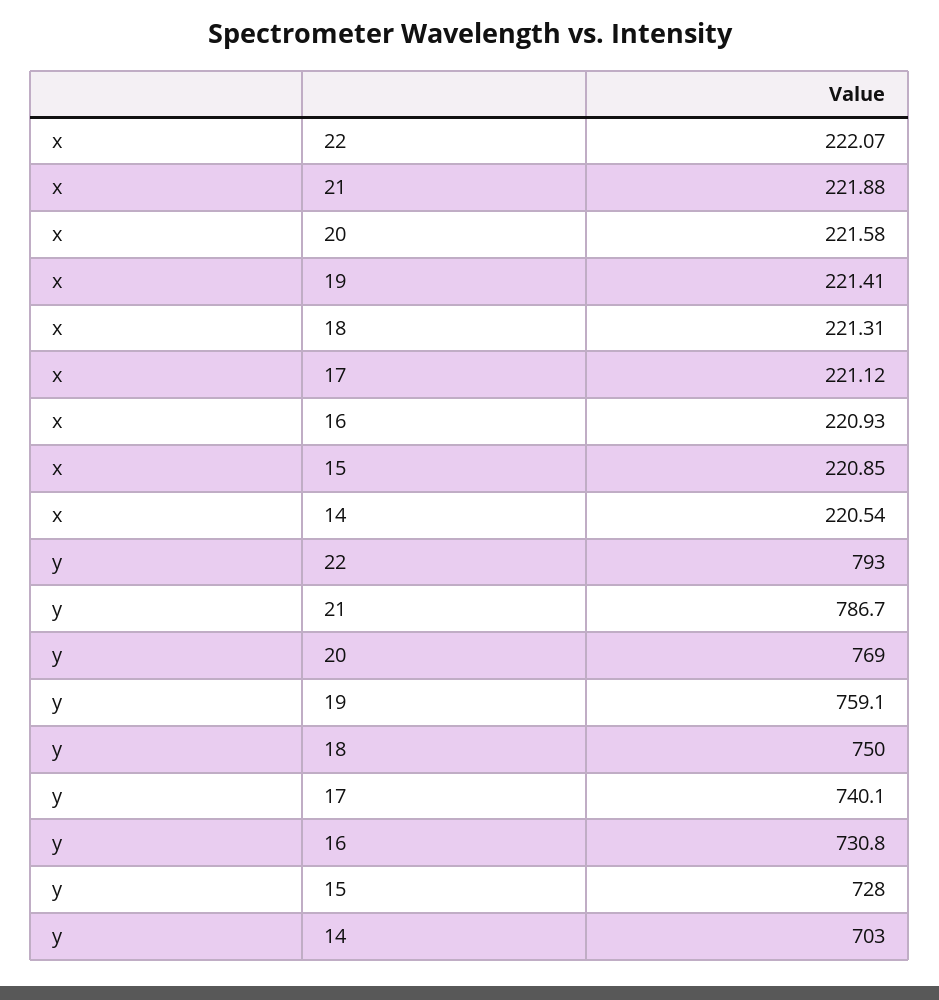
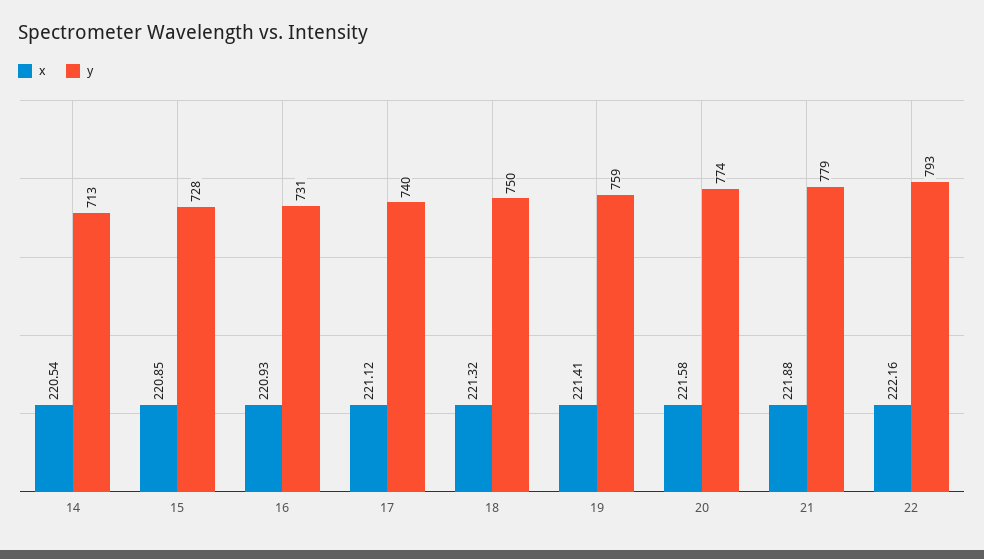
  {
    "x": {
-     "22": 222.07,
+     "22": 222.16,
      "21": 221.88,
      "20": 221.58,
      "19": 221.41,
-     "18": 221.31,
+     "18": 221.32,
      "17": 221.12,
      "16": 220.93,
      "15": 220.85,
      "14": 220.54
    },
    "y": {
      "22": 793,
-     "21": 786.7,
+     "21": 779,
-     "20": 769,
+     "20": 774,
      "19": 759.1,
      "18": 750,
      "17": 740.1,
      "16": 730.8,
      "15": 728,
-     "14": 703
+     "14": 713
    }
  }

